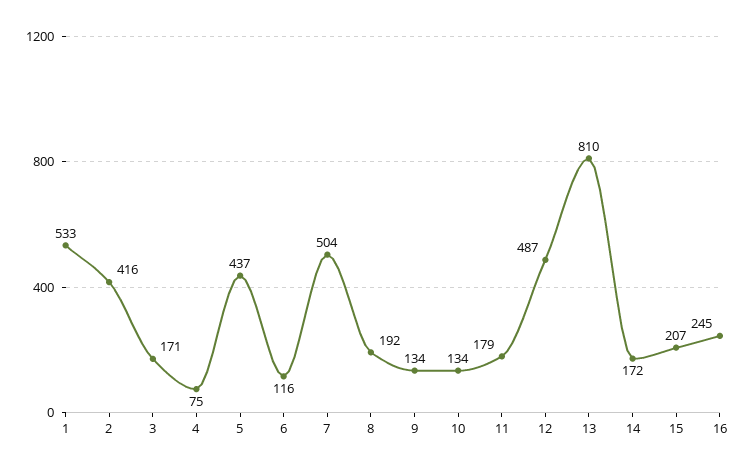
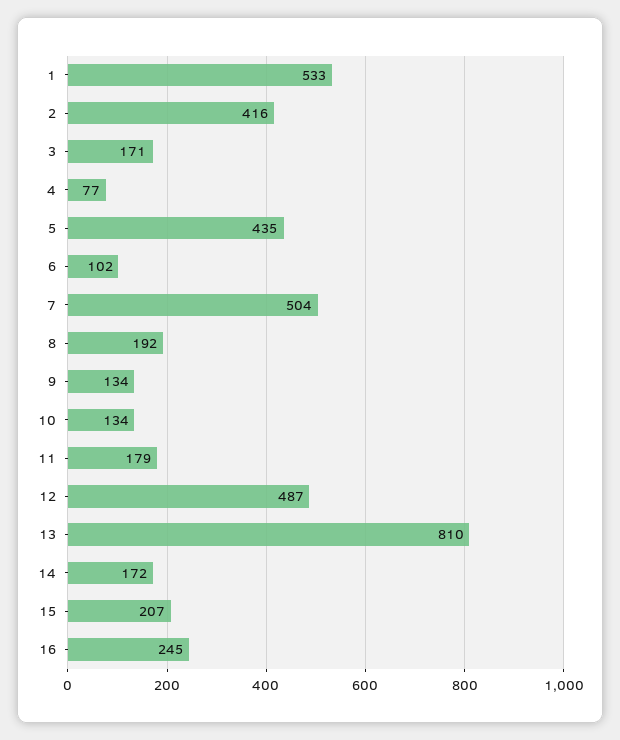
  {
    "1": 533,
    "2": 416,
    "3": 171,
-   "4": 75,
+   "4": 77,
-   "5": 437,
+   "5": 435,
-   "6": 116,
+   "6": 102,
    "7": 504,
    "8": 192,
    "9": 134,
    "10": 134,
    "11": 179,
    "12": 487,
    "13": 810,
    "14": 172,
    "15": 207,
    "16": 245
  }

